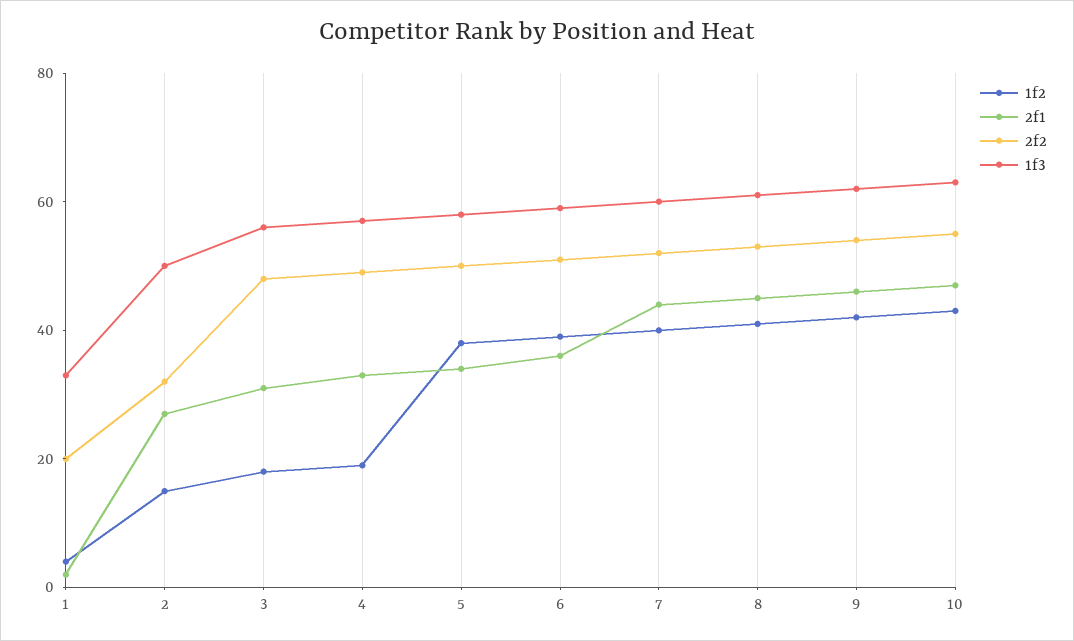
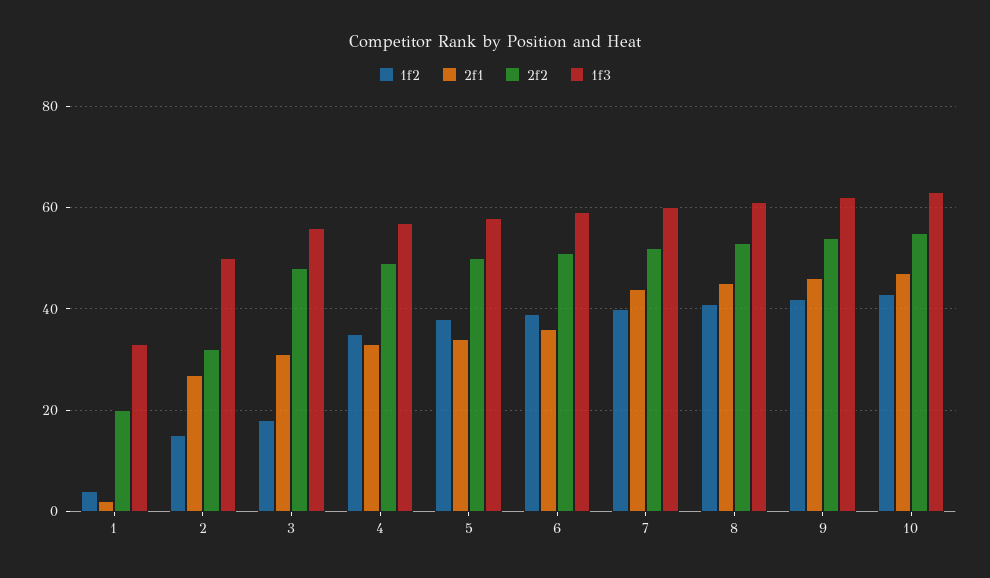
  {
    "1f2": {
      "1": 5,
      "2": 15,
      "3": 20,
-     "4": 20,
+     "4": 35,
      "5": 40,
      "6": 40,
      "7": 40,
      "8": 40,
      "9": 40,
      "10": 45
    },
    "2f1": {
      "1": 0,
      "2": 25,
      "3": 30,
      "4": 35,
      "5": 35,
      "6": 35,
      "7": 45,
      "8": 45,
      "9": 45,
      "10": 45
    },
    "2f2": {
      "1": 20,
      "2": 30,
      "3": 50,
      "4": 50,
      "5": 50,
      "6": 50,
      "7": 50,
      "8": 55,
      "9": 55,
      "10": 55
    },
    "1f3": {
      "1": 35,
      "2": 50,
      "3": 55,
      "4": 55,
      "5": 60,
      "6": 60,
      "7": 60,
      "8": 60,
      "9": 60,
      "10": 65
    }
  }

